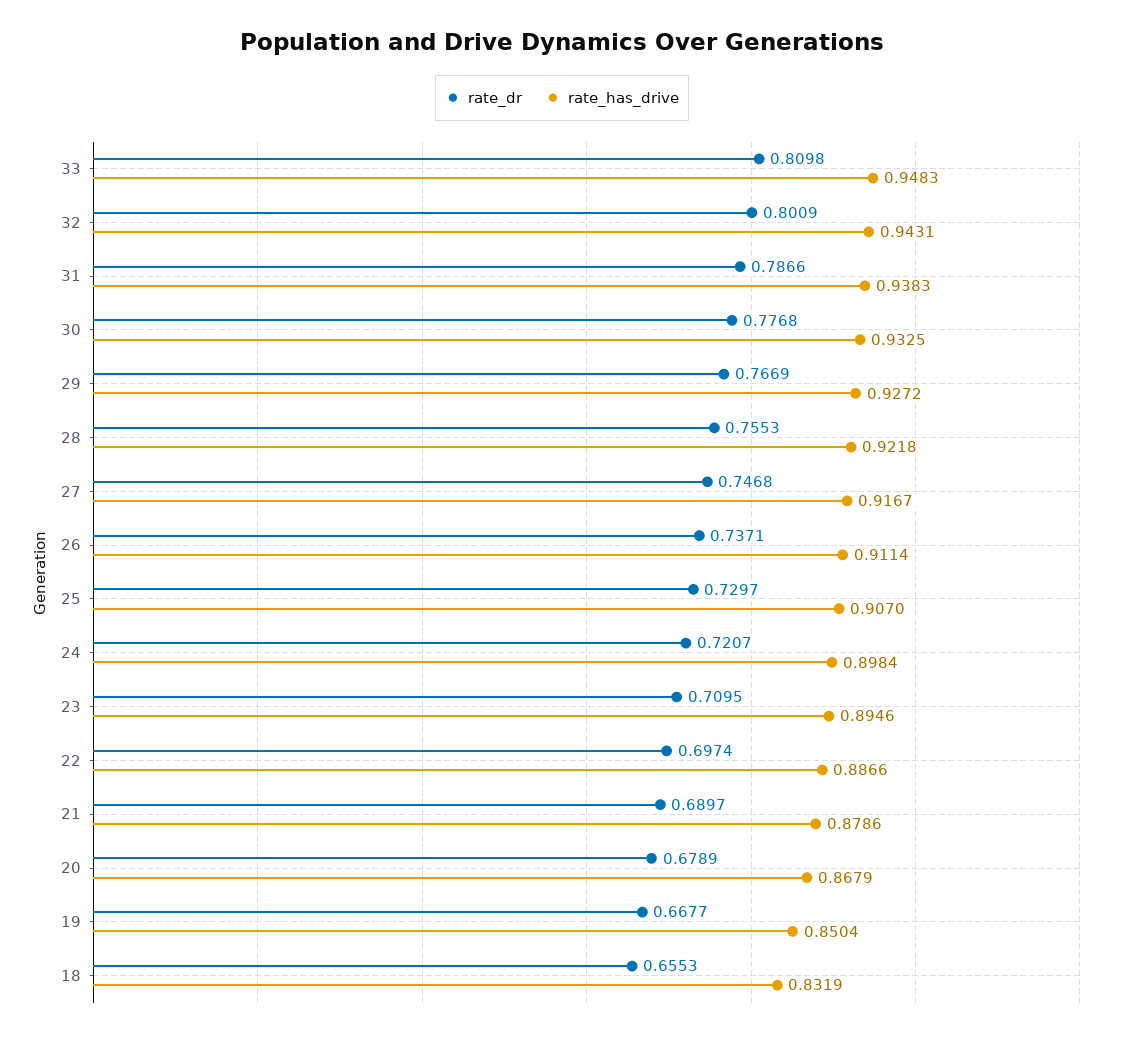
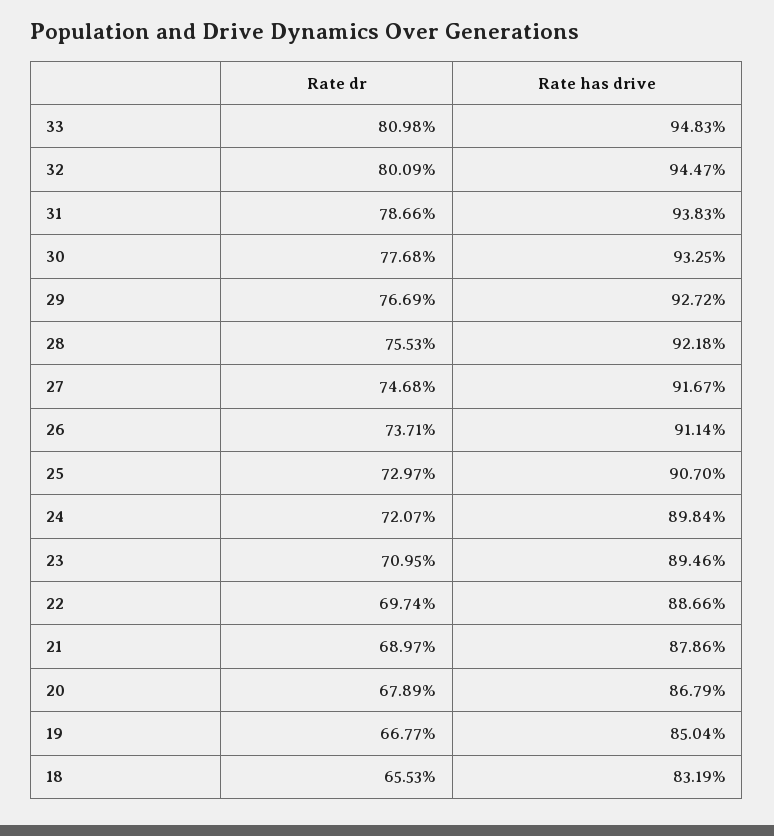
  {
    "rate_dr": {
      "33": 0.8098,
      "32": 0.8009,
      "31": 0.7866,
      "30": 0.7768,
      "29": 0.7669,
      "28": 0.7553,
      "27": 0.7468,
      "26": 0.7371,
      "25": 0.7297,
      "24": 0.7207,
      "23": 0.7095,
      "22": 0.6974,
      "21": 0.6897,
      "20": 0.6789,
      "19": 0.6677,
      "18": 0.6553
    },
    "rate_has_drive": {
      "33": 0.9483,
-     "32": 0.9431,
+     "32": 0.9447,
      "31": 0.9383,
      "30": 0.9325,
      "29": 0.9272,
      "28": 0.9218,
      "27": 0.9167,
      "26": 0.9114,
      "25": 0.907,
      "24": 0.8984,
      "23": 0.8946,
      "22": 0.8866,
      "21": 0.8786,
      "20": 0.8679,
      "19": 0.8504,
      "18": 0.8319
    }
  }

